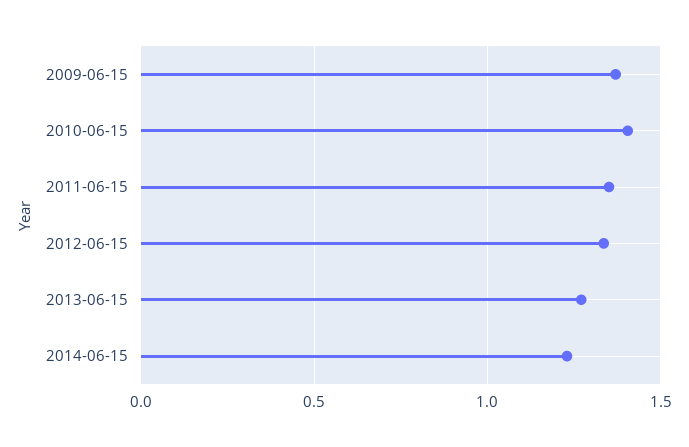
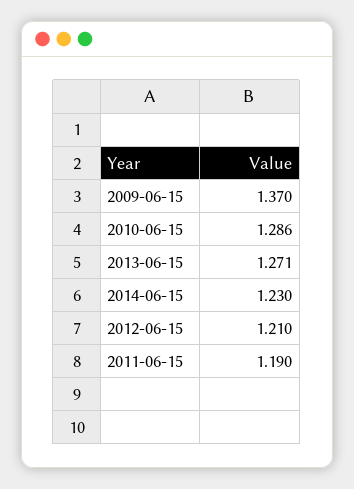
  {
    "2009-06-15": 1.37,
-   "2010-06-15": 1.4,
+   "2010-06-15": 1.286,
-   "2011-06-15": 1.35,
+   "2011-06-15": 1.19,
-   "2012-06-15": 1.35,
+   "2012-06-15": 1.21,
    "2013-06-15": 1.271,
    "2014-06-15": 1.23
  }

